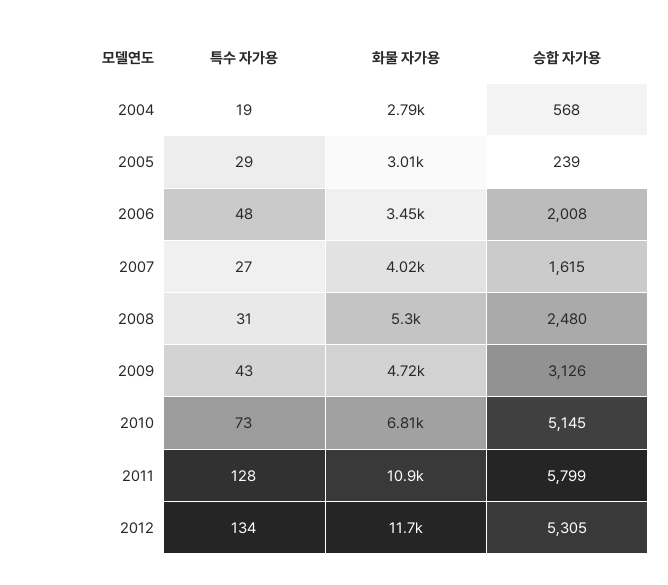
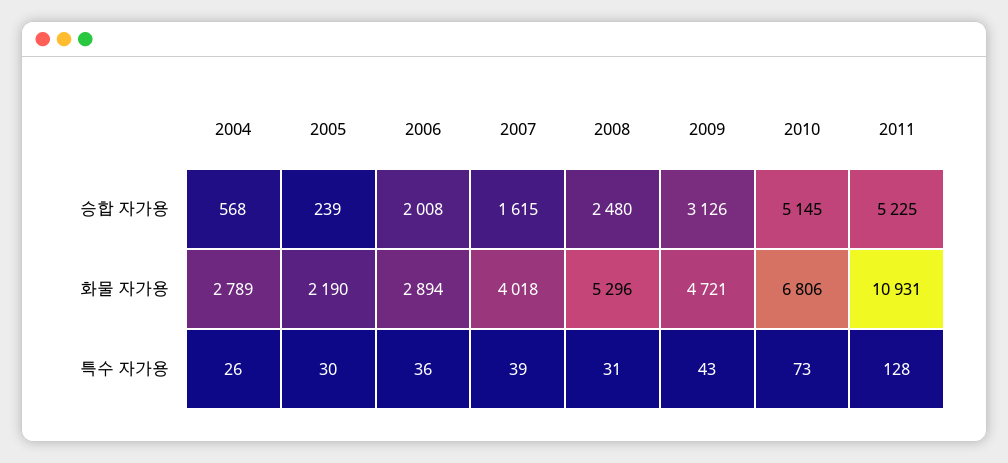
  {
    "특수 자가용": {
-     "2004": 19,
+     "2004": 26,
-     "2005": 29,
+     "2005": 30,
-     "2006": 48,
+     "2006": 36,
-     "2007": 27,
+     "2007": 39,
      "2008": 31,
      "2009": 43,
      "2010": 73,
-     "2011": 128,
+     "2011": 128
-     "2012": 134
    },
    "화물 자가용": {
      "2004": 2789,
-     "2005": 3010,
+     "2005": 2190,
-     "2006": 3450,
+     "2006": 2894,
      "2007": 4018,
      "2008": 5296,
      "2009": 4721,
      "2010": 6806,
-     "2011": 10931,
+     "2011": 10931
-     "2012": 11700
    },
    "승합 자가용": {
      "2004": 568,
      "2005": 239,
      "2006": 2008,
      "2007": 1615,
      "2008": 2480,
      "2009": 3126,
      "2010": 5145,
-     "2011": 5799,
+     "2011": 5225
-     "2012": 5305
    }
  }

